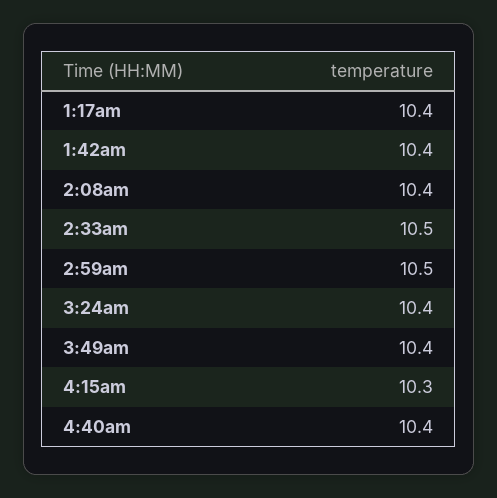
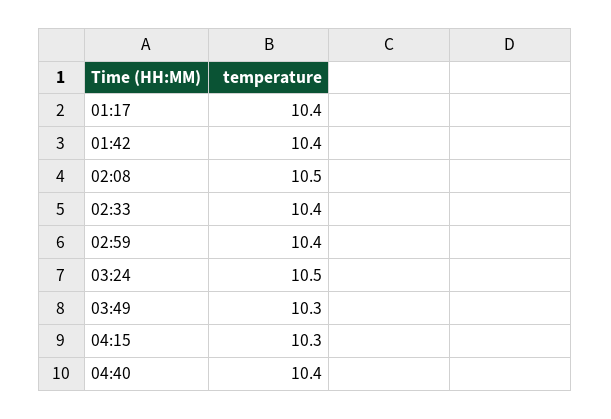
  {
    "1:17am": 10.4,
    "1:42am": 10.4,
-   "2:08am": 10.4,
+   "2:08am": 10.5,
-   "2:33am": 10.5,
+   "2:33am": 10.4,
-   "2:59am": 10.5,
+   "2:59am": 10.4,
-   "3:24am": 10.4,
+   "3:24am": 10.5,
-   "3:49am": 10.4,
+   "3:49am": 10.3,
    "4:15am": 10.3,
    "4:40am": 10.4
  }

